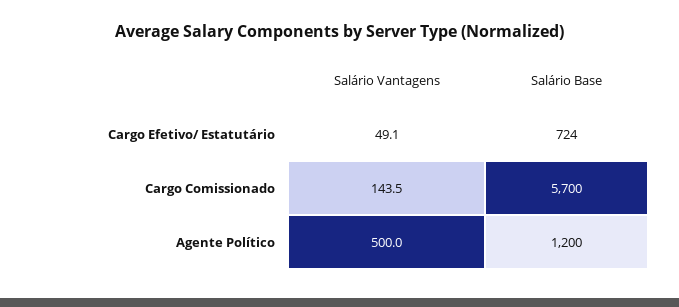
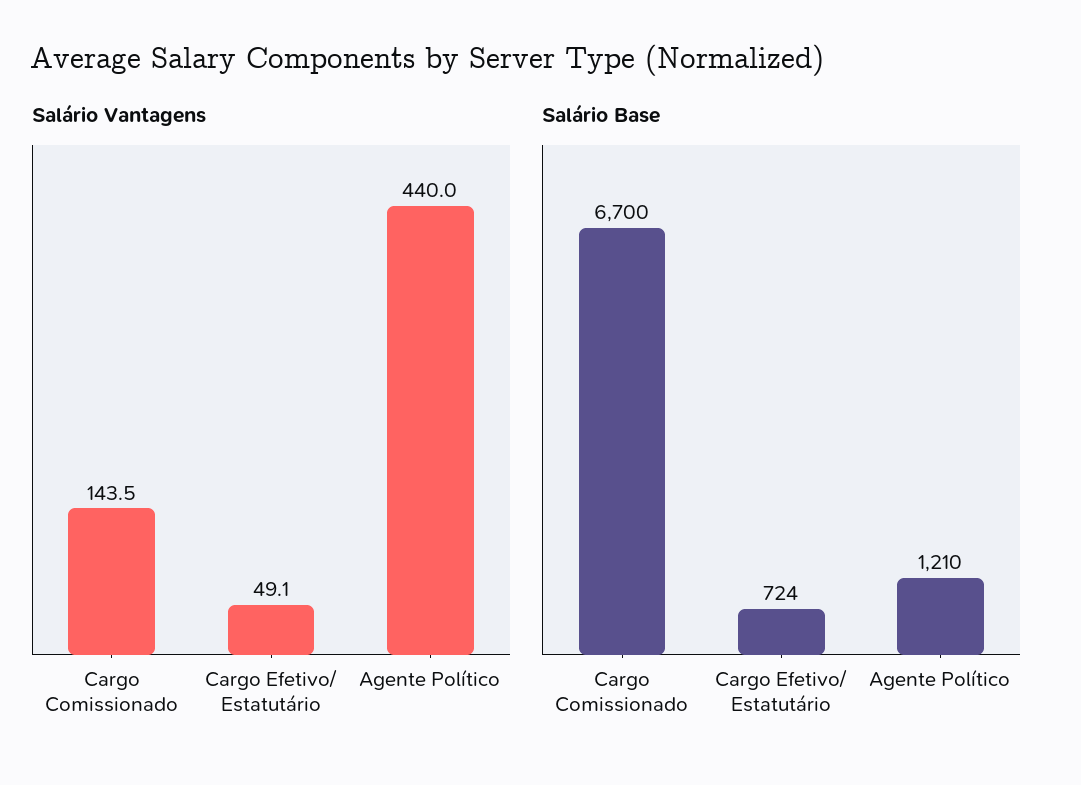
  {
    "Salário Vantagens": {
      "Cargo Efetivo/ Estatutário": 49.1,
      "Cargo Comissionado": 143.5,
-     "Agente Político": 500
+     "Agente Político": 440
    },
    "Salário Base": {
      "Cargo Efetivo/ Estatutário": 724,
-     "Cargo Comissionado": 5700,
+     "Cargo Comissionado": 6700,
-     "Agente Político": 1200
+     "Agente Político": 1210
    }
  }

